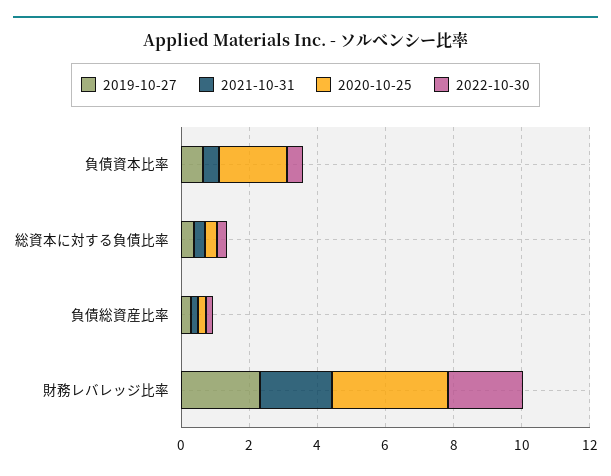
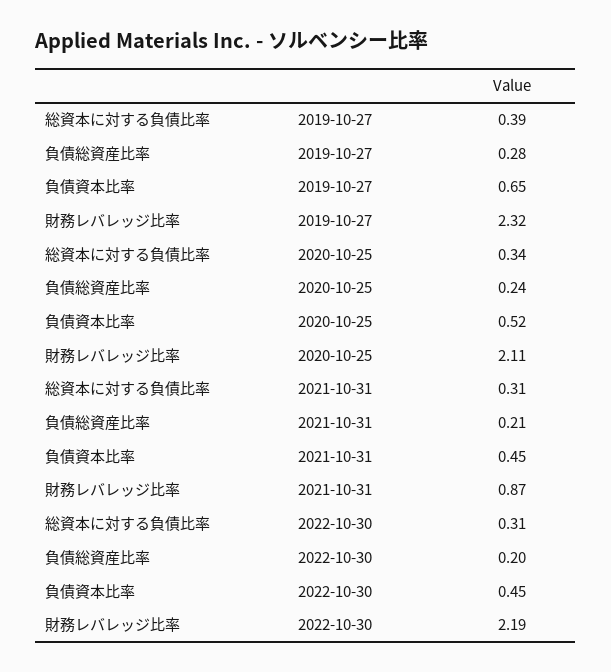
  {
    "2019-10-27": {
      "負債資本比率": 0.65,
      "総資本に対する負債比率": 0.39,
      "負債総資産比率": 0.28,
      "財務レバレッジ比率": 2.32
    },
    "2021-10-31": {
      "負債資本比率": 0.45,
      "総資本に対する負債比率": 0.31,
      "負債総資産比率": 0.21,
-     "財務レバレッジ比率": 2
+     "財務レバレッジ比率": 0.87
    },
    "2020-10-25": {
-     "負債資本比率": 2,
+     "負債資本比率": 0.52,
      "総資本に対する負債比率": 0.34,
      "負債総資産比率": 0.24,
-     "財務レバレッジ比率": 3.5
+     "財務レバレッジ比率": 2.11
    },
    "2022-10-30": {
      "負債資本比率": 0.45,
      "総資本に対する負債比率": 0.31,
      "負債総資産比率": 0.2,
      "財務レバレッジ比率": 2.19
    }
  }

